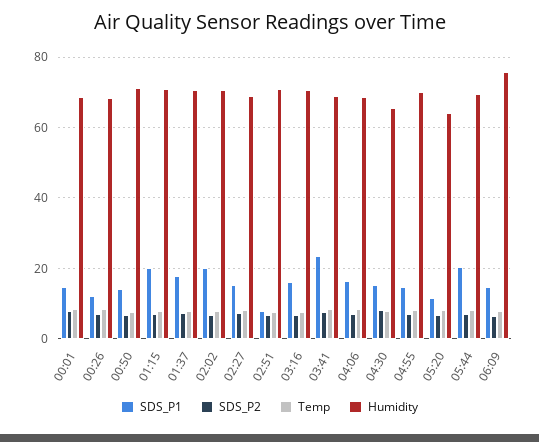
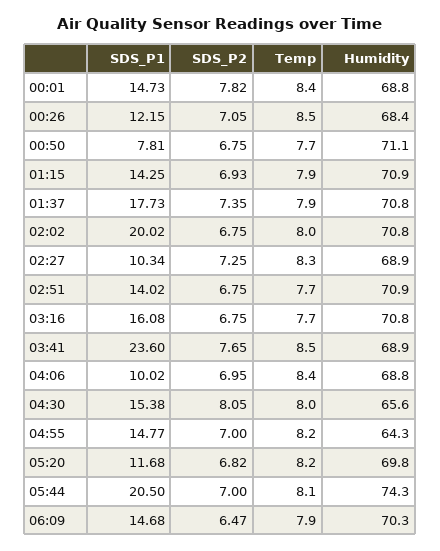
  {
    "SDS_P1": {
      "00:01": 14.73,
      "00:26": 12.15,
-     "00:50": 14,
+     "00:50": 7.81,
-     "01:15": 20,
+     "01:15": 14.25,
      "01:37": 17.73,
      "02:02": 20.02,
-     "02:27": 16,
+     "02:27": 10.34,
-     "02:51": 8,
+     "02:51": 14.02,
      "03:16": 16.08,
      "03:41": 23.6,
-     "04:06": 16,
+     "04:06": 10.02,
      "04:30": 15.38,
      "04:55": 14.77,
      "05:20": 11.68,
      "05:44": 20.5,
      "06:09": 14.68
    },
    "SDS_P2": {
      "00:01": 7.82,
      "00:26": 7.05,
      "00:50": 6.75,
      "01:15": 6.93,
      "01:37": 7.35,
      "02:02": 6.75,
      "02:27": 7.25,
      "02:51": 6.75,
      "03:16": 6.75,
      "03:41": 7.65,
      "04:06": 6.95,
      "04:30": 8.05,
      "04:55": 7,
      "05:20": 6.82,
      "05:44": 7,
      "06:09": 6.47
    },
    "Temp": {
      "00:01": 8.4,
      "00:26": 8.5,
      "00:50": 7.7,
      "01:15": 7.9,
      "01:37": 7.9,
      "02:02": 8,
      "02:27": 8.3,
      "02:51": 7.7,
      "03:16": 7.7,
      "03:41": 8.5,
      "04:06": 8.4,
      "04:30": 8,
      "04:55": 8.2,
      "05:20": 8.2,
      "05:44": 8.1,
      "06:09": 7.9
    },
    "Humidity": {
      "00:01": 68.8,
      "00:26": 68.4,
      "00:50": 71.1,
      "01:15": 70.9,
      "01:37": 70.8,
      "02:02": 70.8,
      "02:27": 68.9,
      "02:51": 70.9,
      "03:16": 70.8,
      "03:41": 68.9,
      "04:06": 68.8,
      "04:30": 65.6,
-     "04:55": 70,
+     "04:55": 64.3,
-     "05:20": 64,
+     "05:20": 69.8,
-     "05:44": 70,
+     "05:44": 74.3,
-     "06:09": 76
+     "06:09": 70.3
    }
  }

